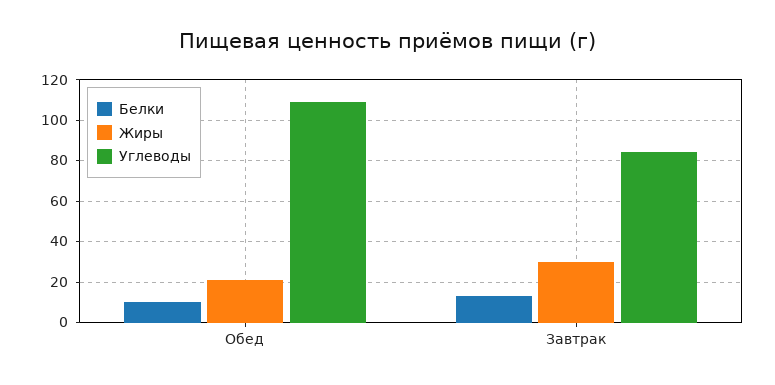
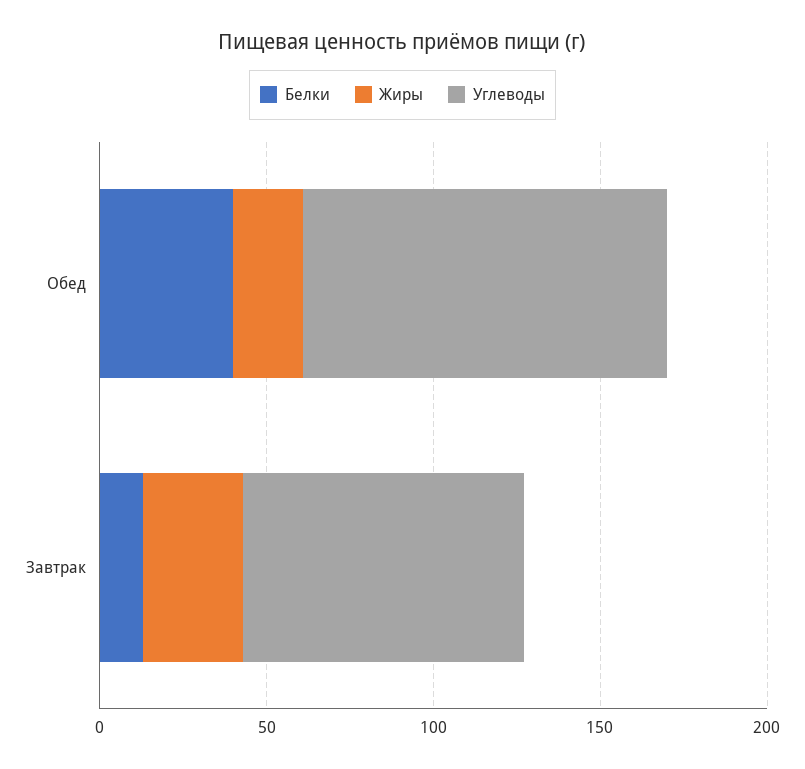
  {
    "Белки": {
-     "Обед": 10,
+     "Обед": 40,
      "Завтрак": 15
    },
    "Жиры": {
      "Обед": 20,
      "Завтрак": 30
    },
    "Углеводы": {
      "Обед": 110,
      "Завтрак": 85
    }
  }

